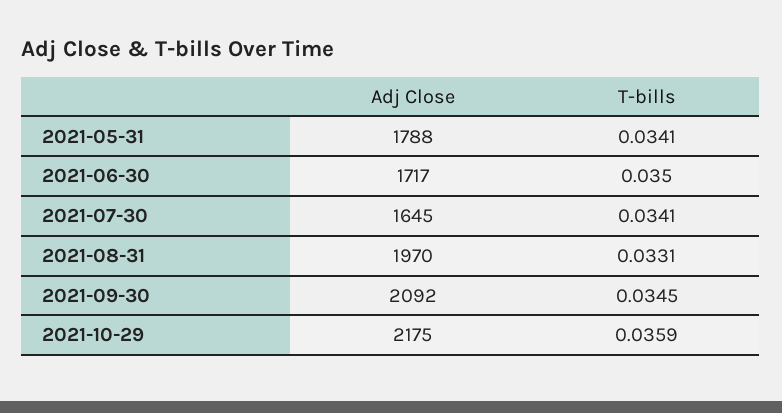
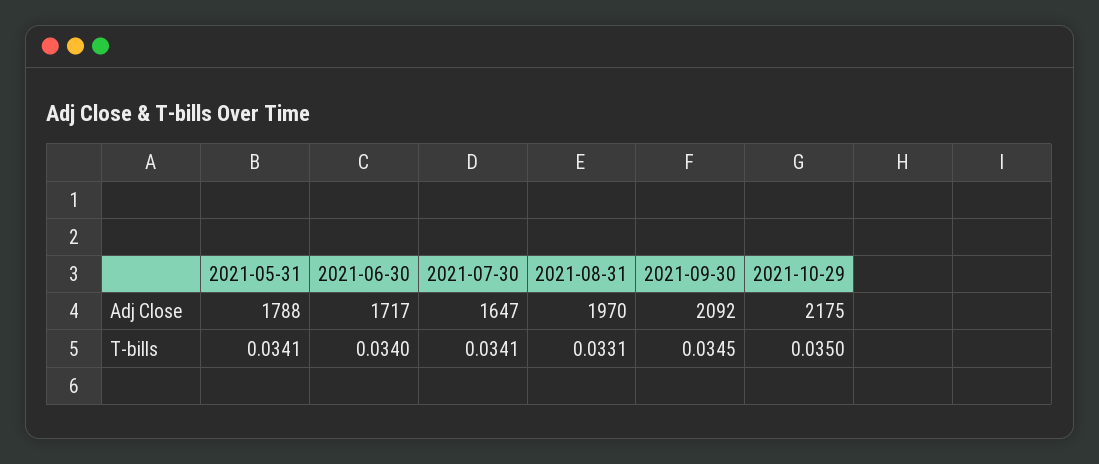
  {
    "Adj Close": {
      "2021-05-31": 1788,
      "2021-06-30": 1717,
-     "2021-07-30": 1645,
+     "2021-07-30": 1647,
      "2021-08-31": 1970,
      "2021-09-30": 2092,
      "2021-10-29": 2175
    },
    "T-bills": {
      "2021-05-31": 0.0341,
-     "2021-06-30": 0.035,
+     "2021-06-30": 0.034,
      "2021-07-30": 0.0341,
      "2021-08-31": 0.0331,
      "2021-09-30": 0.0345,
-     "2021-10-29": 0.0359
+     "2021-10-29": 0.035
    }
  }

